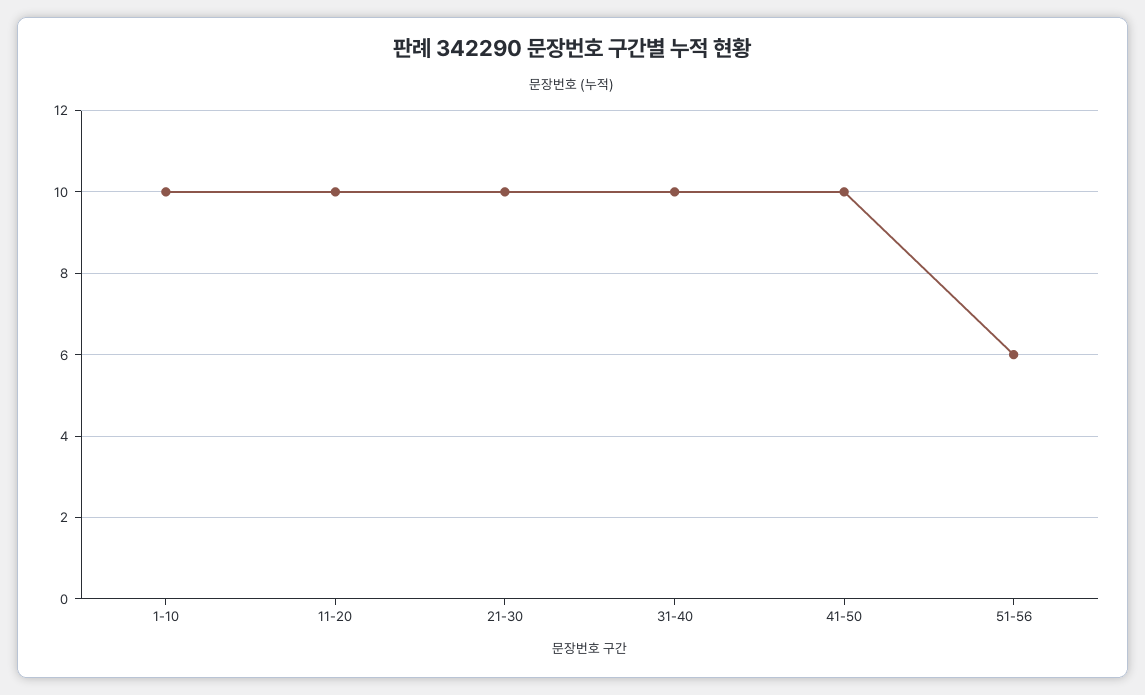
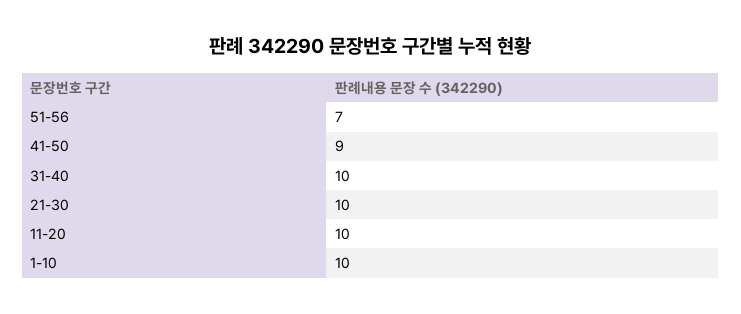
  {
    "1-10": 10,
    "11-20": 10,
    "21-30": 10,
    "31-40": 10,
-   "41-50": 10,
+   "41-50": 9,
-   "51-56": 6
+   "51-56": 7
  }

